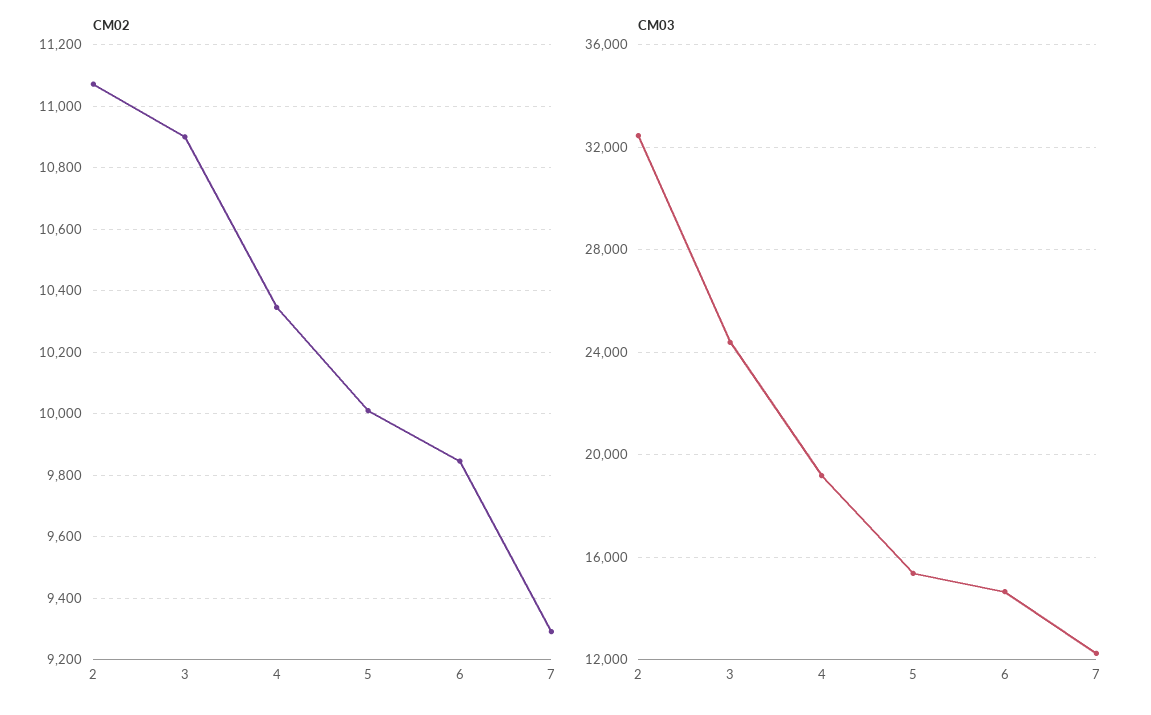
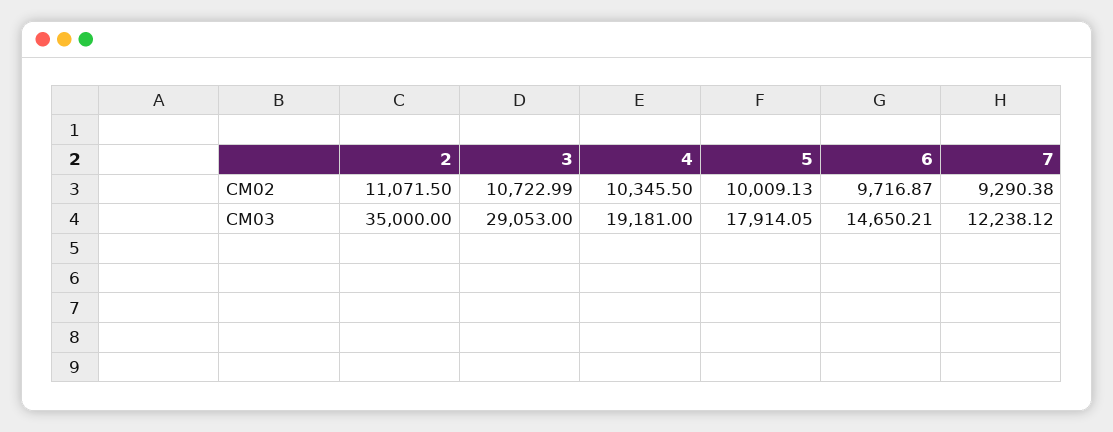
  {
    "CM02": {
      "2": 11071.5,
-     "3": 10900,
+     "3": 10722.99,
      "4": 10345.5,
      "5": 10009.13,
-     "6": 9840,
+     "6": 9716.87,
      "7": 9290.38
    },
    "CM03": {
-     "2": 32500,
+     "2": 35000,
-     "3": 24500,
+     "3": 29053,
      "4": 19181,
-     "5": 15500,
+     "5": 17914.05,
      "6": 14650.21,
      "7": 12238.12
    }
  }

